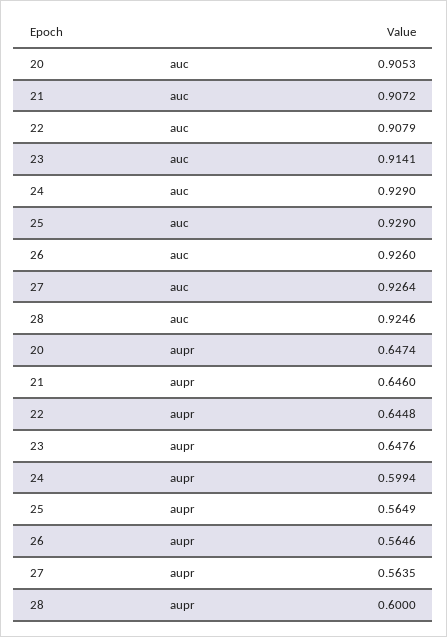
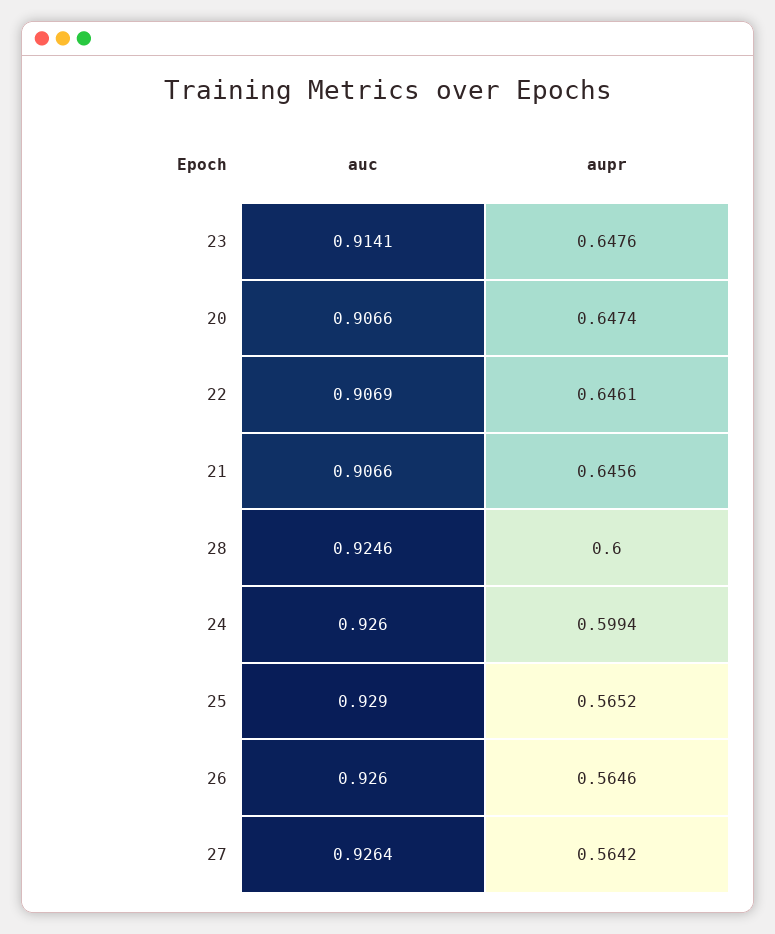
  {
    "20": {
-     "auc": 0.9053,
+     "auc": 0.9066,
      "aupr": 0.6474
    },
    "21": {
-     "auc": 0.9072,
+     "auc": 0.9066,
-     "aupr": 0.646
+     "aupr": 0.6456
    },
    "22": {
-     "auc": 0.9079,
+     "auc": 0.9069,
-     "aupr": 0.6448
+     "aupr": 0.6461
    },
    "23": {
      "auc": 0.9141,
      "aupr": 0.6476
    },
    "24": {
-     "auc": 0.929,
+     "auc": 0.926,
      "aupr": 0.5994
    },
    "25": {
      "auc": 0.929,
-     "aupr": 0.5649
+     "aupr": 0.5652
    },
    "26": {
      "auc": 0.926,
      "aupr": 0.5646
    },
    "27": {
      "auc": 0.9264,
-     "aupr": 0.5635
+     "aupr": 0.5642
    },
    "28": {
      "auc": 0.9246,
      "aupr": 0.6
    }
  }

